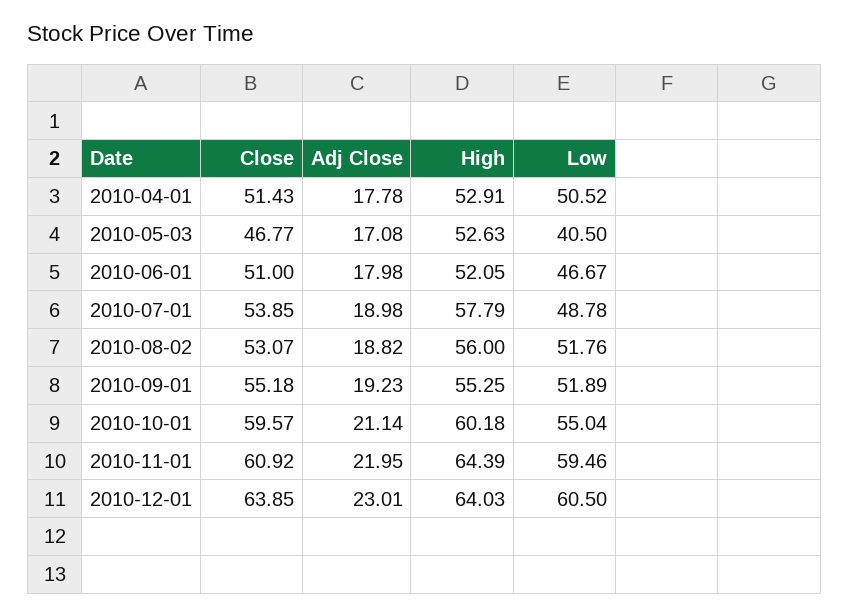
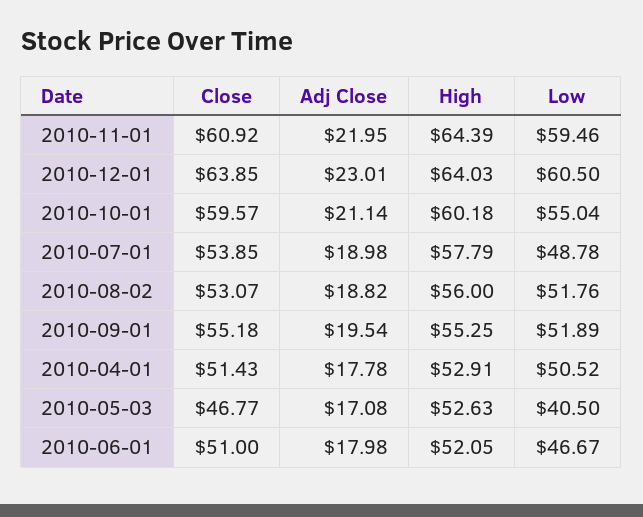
  {
    "Close": {
      "2010-04-01": 51.43,
      "2010-05-03": 46.77,
      "2010-06-01": 51,
      "2010-07-01": 53.85,
      "2010-08-02": 53.07,
      "2010-09-01": 55.18,
      "2010-10-01": 59.57,
      "2010-11-01": 60.92,
      "2010-12-01": 63.85
    },
    "Adj Close": {
      "2010-04-01": 17.78,
      "2010-05-03": 17.08,
      "2010-06-01": 17.98,
      "2010-07-01": 18.98,
      "2010-08-02": 18.82,
-     "2010-09-01": 19.23,
+     "2010-09-01": 19.54,
      "2010-10-01": 21.14,
      "2010-11-01": 21.95,
      "2010-12-01": 23.01
    },
    "High": {
      "2010-04-01": 52.91,
      "2010-05-03": 52.63,
      "2010-06-01": 52.05,
      "2010-07-01": 57.79,
      "2010-08-02": 56,
      "2010-09-01": 55.25,
      "2010-10-01": 60.18,
      "2010-11-01": 64.39,
      "2010-12-01": 64.03
    },
    "Low": {
      "2010-04-01": 50.52,
      "2010-05-03": 40.5,
      "2010-06-01": 46.67,
      "2010-07-01": 48.78,
      "2010-08-02": 51.76,
      "2010-09-01": 51.89,
      "2010-10-01": 55.04,
      "2010-11-01": 59.46,
      "2010-12-01": 60.5
    }
  }

